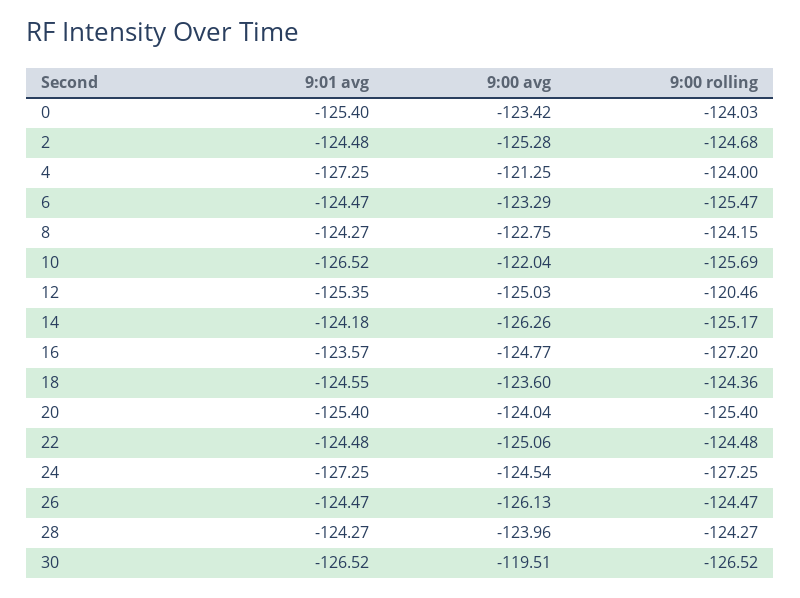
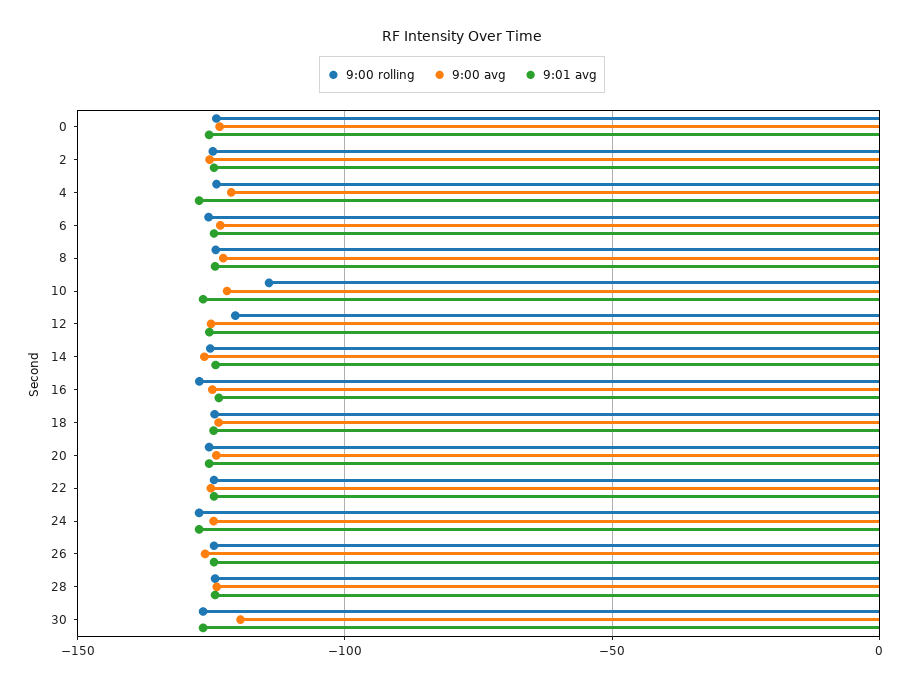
  {
    "9:01 avg": {
      "0": -125.4,
      "2": -124.48,
      "4": -127.25,
      "6": -124.47,
      "8": -124.27,
      "10": -126.52,
      "12": -125.35,
      "14": -124.18,
      "16": -123.57,
      "18": -124.55,
      "20": -125.4,
      "22": -124.48,
      "24": -127.25,
      "26": -124.47,
      "28": -124.27,
      "30": -126.52
    },
    "9:00 avg": {
      "0": -123.42,
      "2": -125.28,
      "4": -121.25,
      "6": -123.29,
      "8": -122.75,
      "10": -122.04,
      "12": -125.03,
      "14": -126.26,
      "16": -124.77,
      "18": -123.6,
      "20": -124.04,
      "22": -125.06,
      "24": -124.54,
      "26": -126.13,
      "28": -123.96,
      "30": -119.51
    },
    "9:00 rolling": {
      "0": -124.03,
      "2": -124.68,
      "4": -124,
      "6": -125.47,
      "8": -124.15,
-     "10": -125.69,
+     "10": -115,
      "12": -120.46,
      "14": -125.17,
      "16": -127.2,
      "18": -124.36,
      "20": -125.4,
      "22": -124.48,
      "24": -127.25,
      "26": -124.47,
      "28": -124.27,
      "30": -126.52
    }
  }

